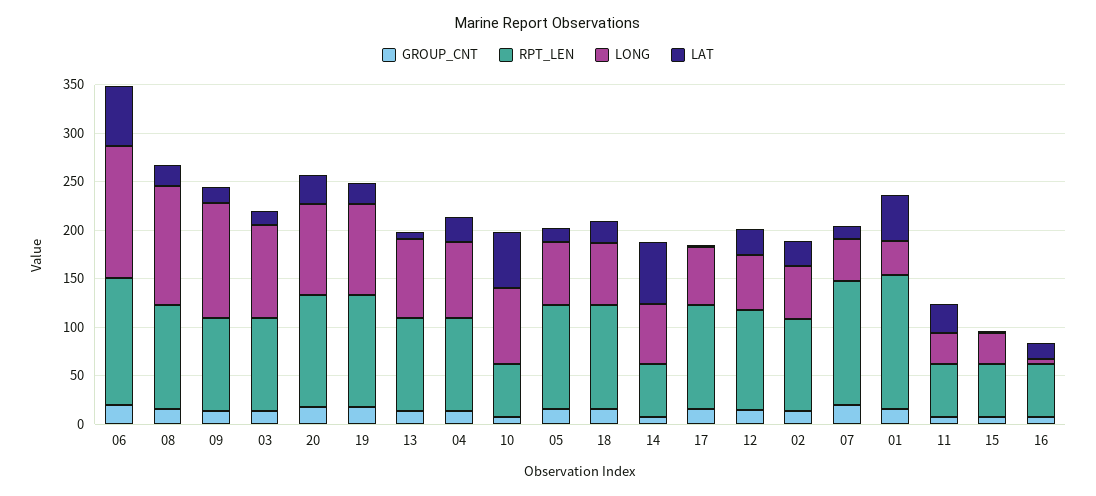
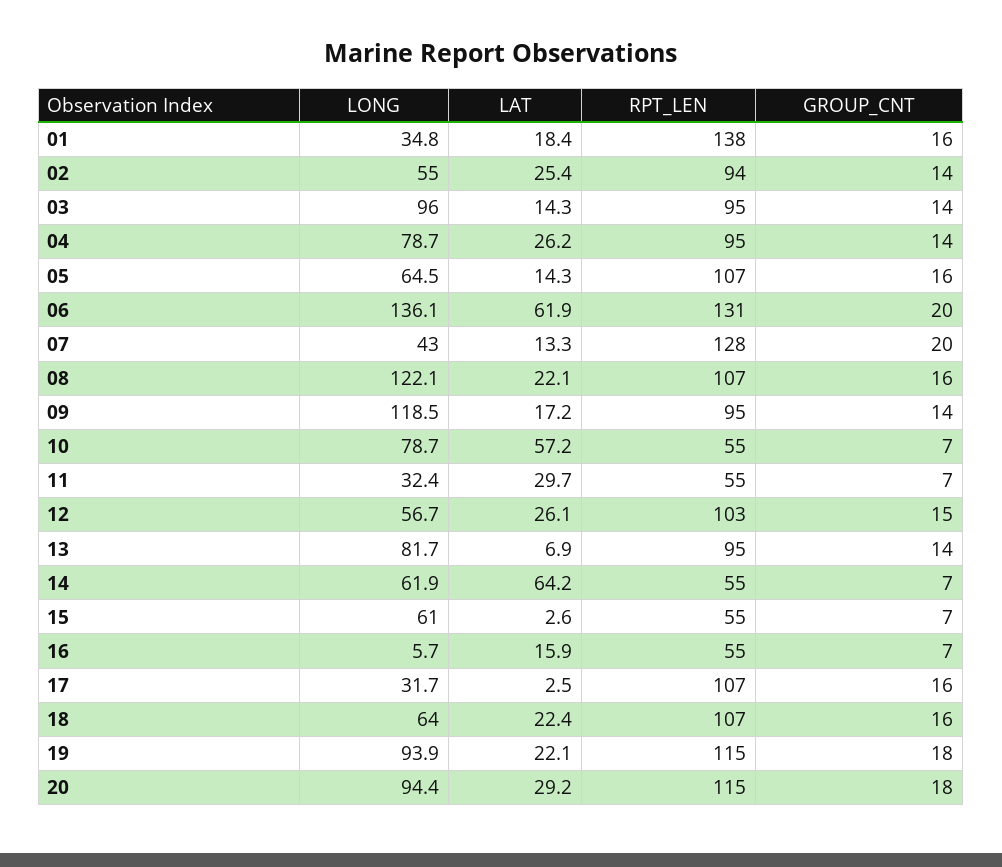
  {
    "GROUP_CNT": {
      "06": 20,
      "08": 16,
      "09": 14,
      "03": 14,
      "20": 18,
      "19": 18,
      "13": 14,
      "04": 14,
      "10": 7,
      "05": 16,
      "18": 16,
      "14": 7,
      "17": 16,
      "12": 15,
      "02": 14,
      "07": 20,
      "01": 16,
      "11": 7,
      "15": 7,
      "16": 7
    },
    "RPT_LEN": {
      "06": 131,
      "08": 107,
      "09": 95,
      "03": 95,
      "20": 115,
      "19": 115,
      "13": 95,
      "04": 95,
      "10": 55,
      "05": 107,
      "18": 107,
      "14": 55,
      "17": 107,
      "12": 103,
      "02": 94,
      "07": 128,
      "01": 138,
      "11": 55,
      "15": 55,
      "16": 55
    },
    "LONG": {
      "06": 136.1,
      "08": 122.1,
      "09": 118.5,
      "03": 96,
      "20": 94.4,
      "19": 93.9,
      "13": 81.7,
      "04": 78.7,
      "10": 78.7,
      "05": 64.5,
      "18": 64,
      "14": 61.9,
-     "17": 60,
+     "17": 31.7,
      "12": 56.7,
      "02": 55,
      "07": 43,
      "01": 34.8,
      "11": 32.4,
-     "15": 30,
+     "15": 61,
      "16": 5.7
    },
    "LAT": {
      "06": 61.9,
      "08": 22.1,
      "09": 17.2,
      "03": 14.3,
      "20": 29.2,
      "19": 22.1,
      "13": 6.9,
      "04": 26.2,
      "10": 57.2,
      "05": 14.3,
      "18": 22.4,
      "14": 64.2,
      "17": 2.5,
      "12": 26.1,
      "02": 25.4,
      "07": 13.3,
-     "01": 50,
+     "01": 18.4,
      "11": 29.7,
      "15": 2.6,
      "16": 15.9
    }
  }

